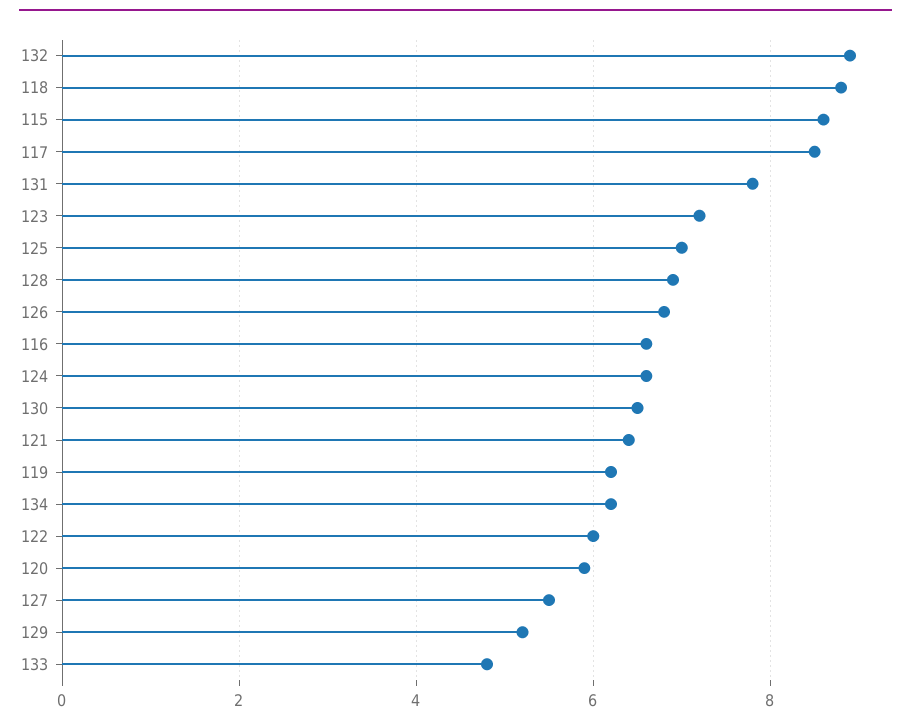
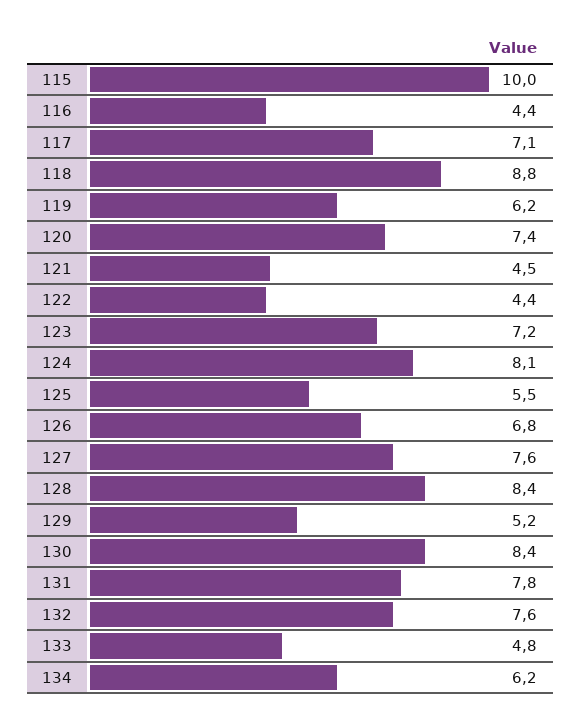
  {
-   "132": 9,
+   "132": 7.6,
    "118": 8.8,
-   "115": 8.5,
+   "115": 10,
-   "117": 8.5,
+   "117": 7.1,
    "131": 7.8,
    "123": 7.2,
-   "125": 7,
+   "125": 5.5,
-   "128": 7,
+   "128": 8.4,
    "126": 6.8,
-   "116": 6.5,
+   "116": 4.4,
-   "124": 6.5,
+   "124": 8.1,
-   "130": 6.5,
+   "130": 8.4,
-   "121": 6.5,
+   "121": 4.5,
    "119": 6.2,
    "134": 6.2,
-   "122": 6,
+   "122": 4.4,
-   "120": 6,
+   "120": 7.4,
-   "127": 5.5,
+   "127": 7.6,
    "129": 5.2,
    "133": 4.8
  }

